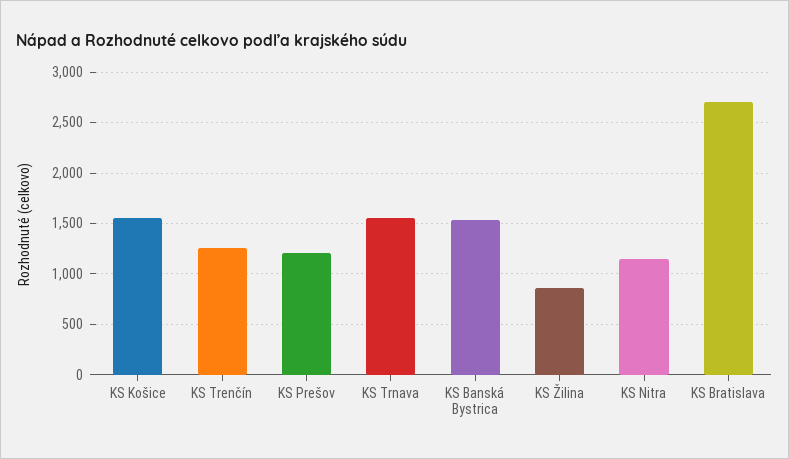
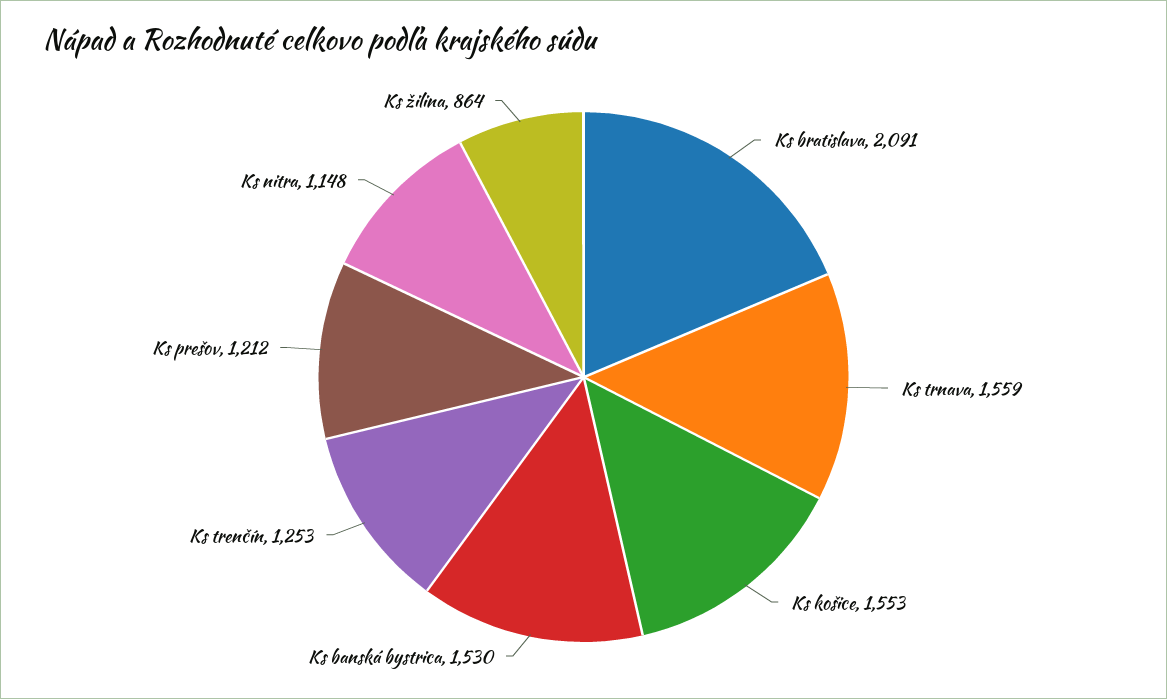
  {
    "KS Košice": 1553,
    "KS Trenčín": 1253,
    "KS Prešov": 1212,
    "KS Trnava": 1559,
    "KS Banská Bystrica": 1530,
    "KS Žilina": 864,
    "KS Nitra": 1148,
-   "KS Bratislava": 2700
+   "KS Bratislava": 2091
  }

